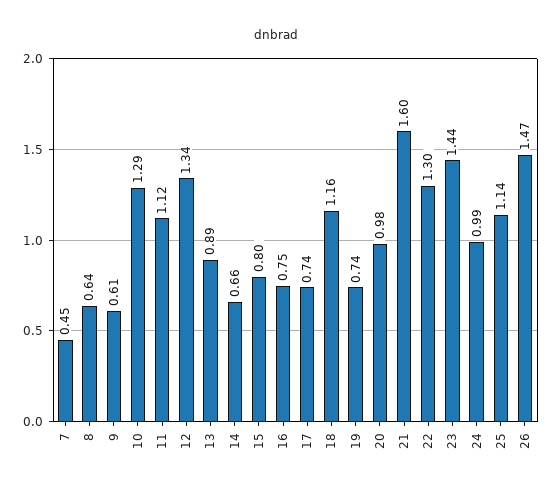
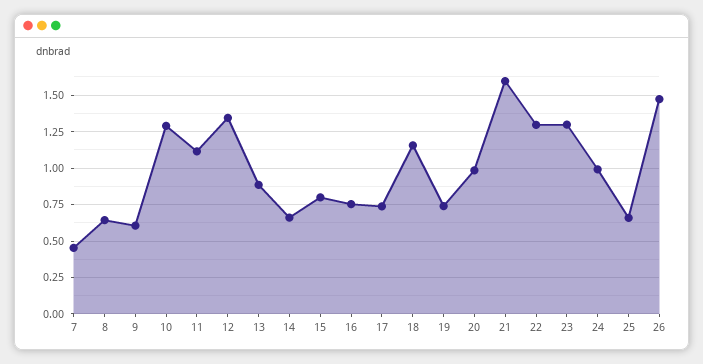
  {
    "7": 0.45,
    "8": 0.64,
    "9": 0.61,
    "10": 1.29,
    "11": 1.12,
    "12": 1.34,
    "13": 0.89,
    "14": 0.66,
    "15": 0.8,
    "16": 0.75,
    "17": 0.74,
    "18": 1.16,
    "19": 0.74,
    "20": 0.98,
    "21": 1.6,
    "22": 1.3,
-   "23": 1.44,
+   "23": 1.3,
    "24": 0.99,
-   "25": 1.14,
+   "25": 0.65,
    "26": 1.47
  }

